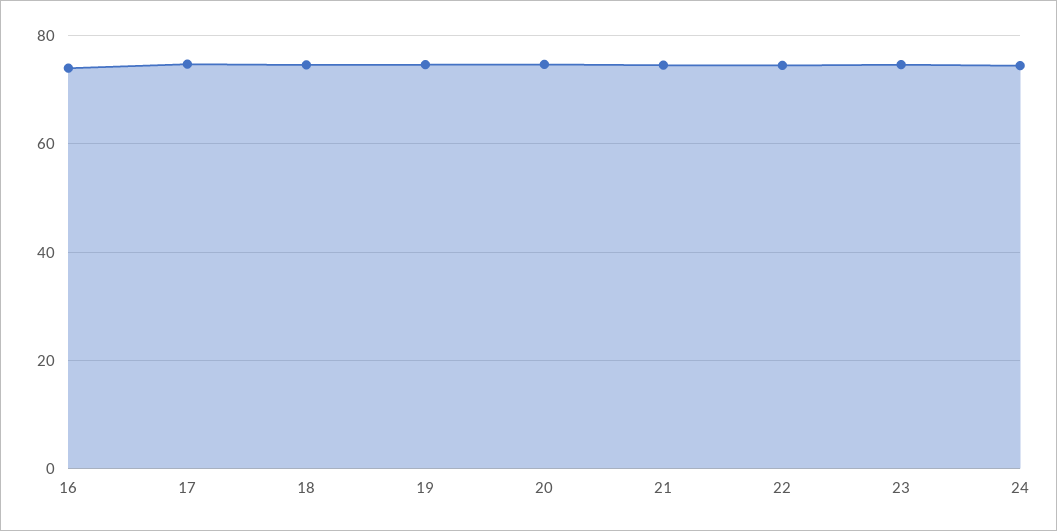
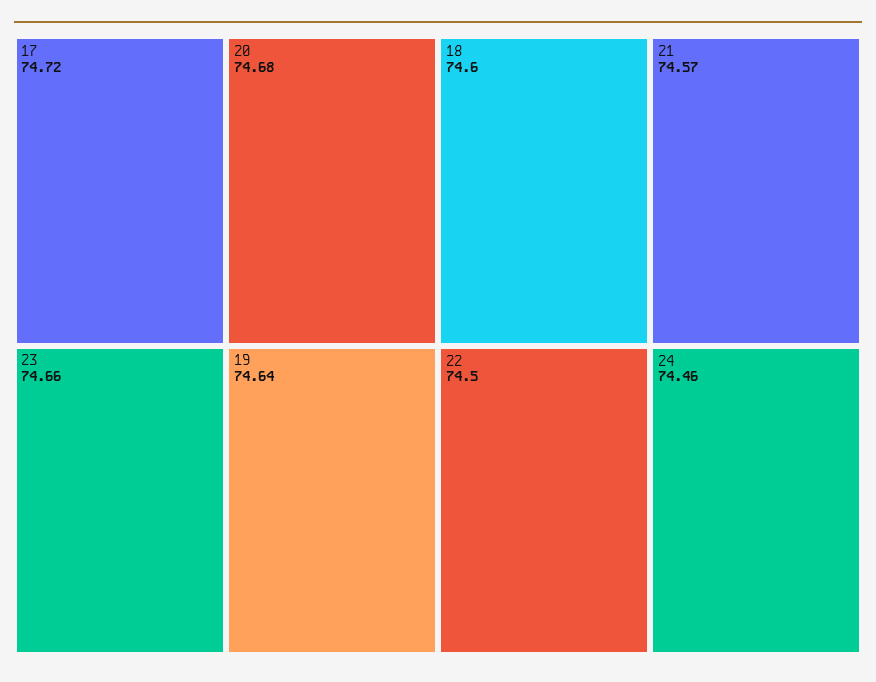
  {
-   "16": 74,
    "17": 74.72,
    "18": 74.6,
    "19": 74.64,
    "20": 74.68,
    "21": 74.57,
    "22": 74.5,
    "23": 74.66,
    "24": 74.46
  }

